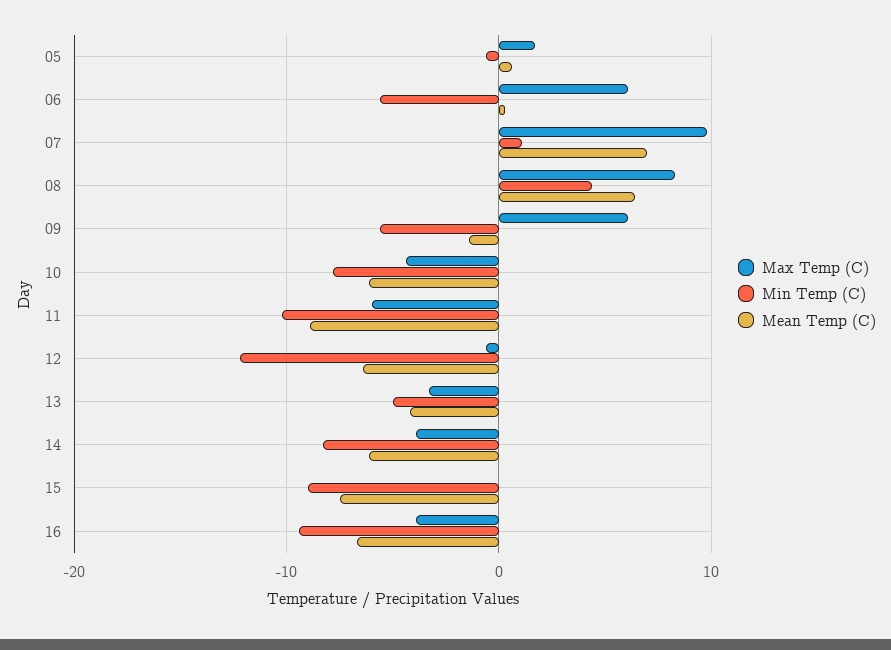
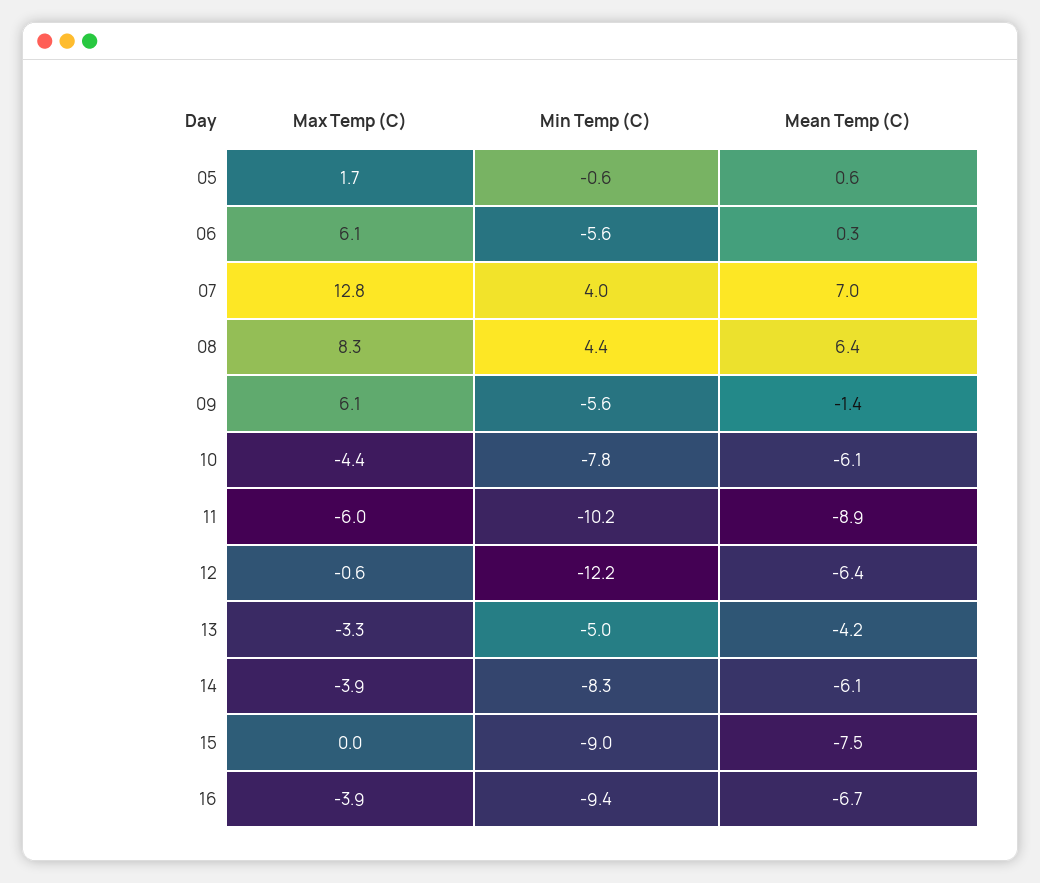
  {
    "Max Temp (C)": {
      "05": 1.7,
      "06": 6.1,
-     "07": 10,
+     "07": 12.8,
      "08": 8.3,
      "09": 6.1,
      "10": -4.4,
      "11": -6,
      "12": -0.6,
      "13": -3.3,
      "14": -3.9,
      "15": 0,
      "16": -3.9
    },
    "Min Temp (C)": {
      "05": -0.6,
      "06": -5.6,
-     "07": 1,
+     "07": 4,
      "08": 4.4,
      "09": -5.6,
      "10": -7.8,
      "11": -10.2,
      "12": -12.2,
      "13": -5,
      "14": -8.3,
      "15": -9,
      "16": -9.4
    },
    "Mean Temp (C)": {
      "05": 0.6,
      "06": 0.3,
      "07": 7,
      "08": 6.4,
      "09": -1.4,
      "10": -6.1,
      "11": -8.9,
      "12": -6.4,
      "13": -4.2,
      "14": -6.1,
      "15": -7.5,
      "16": -6.7
    }
  }

